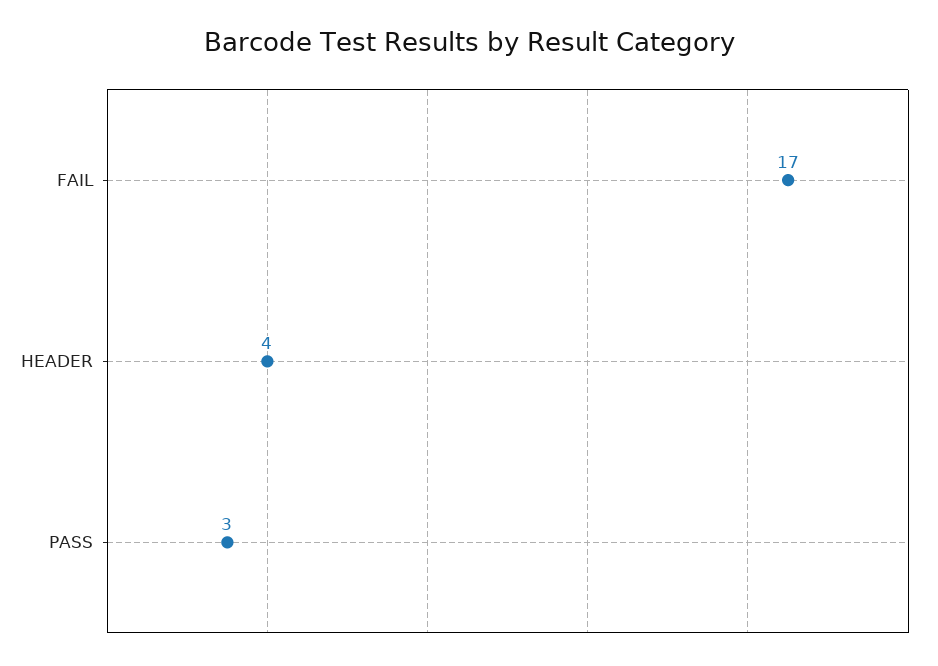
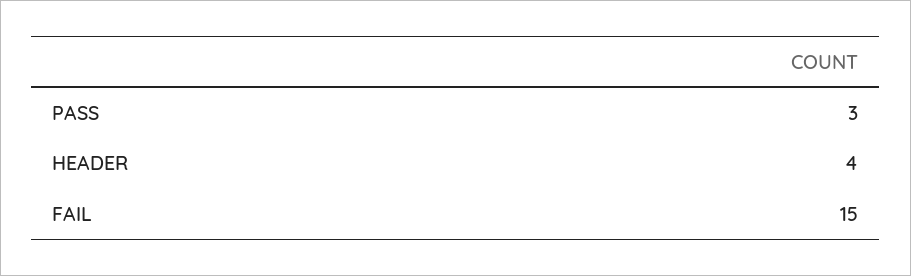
  {
-   "FAIL": 17,
+   "FAIL": 15,
    "HEADER": 4,
    "PASS": 3
  }

